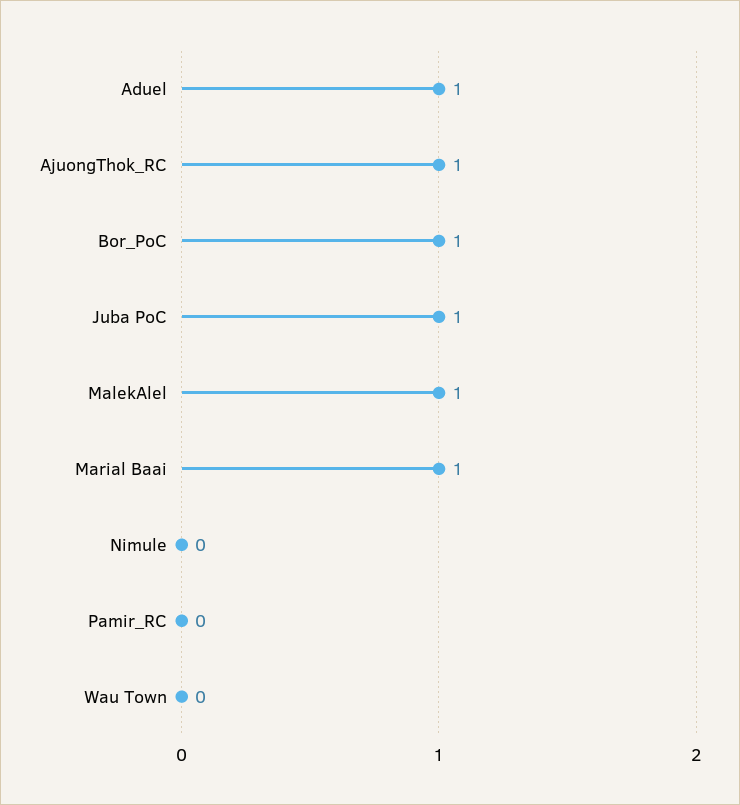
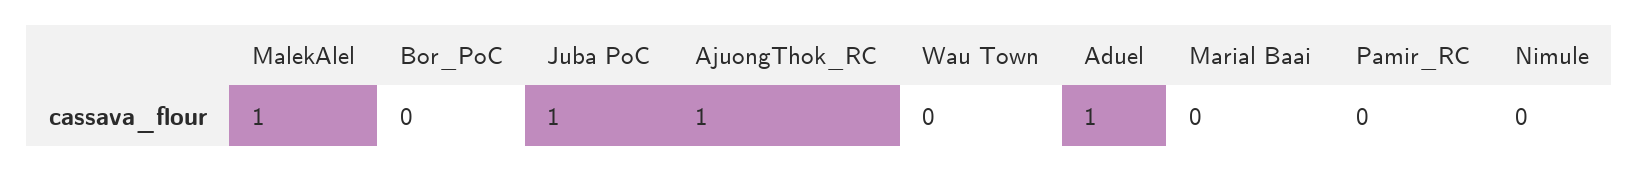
  {
    "Aduel": 1,
    "AjuongThok_RC": 1,
-   "Bor_PoC": 1,
+   "Bor_PoC": 0,
    "Juba PoC": 1,
    "MalekAlel": 1,
-   "Marial Baai": 1,
+   "Marial Baai": 0,
    "Nimule": 0,
    "Pamir_RC": 0,
    "Wau Town": 0
  }

